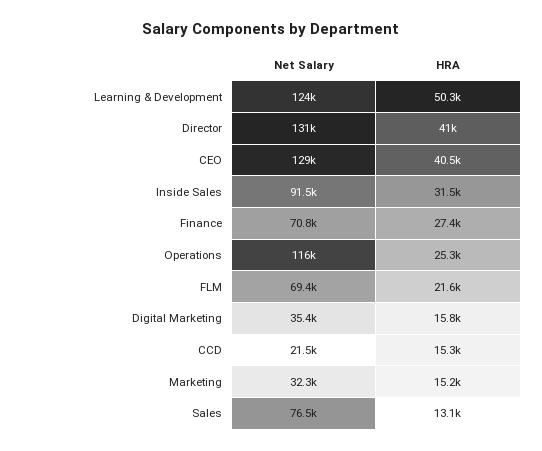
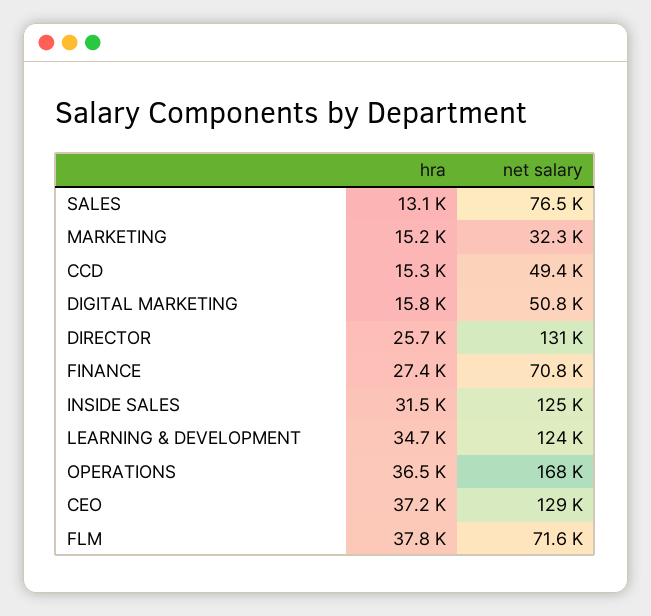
  {
    "Net Salary": {
      "Learning & Development": 124000,
      "Director": 131000,
      "CEO": 129000,
-     "Inside Sales": 91500,
+     "Inside Sales": 125000,
      "Finance": 70800,
-     "Operations": 116000,
+     "Operations": 168000,
-     "FLM": 69400,
+     "FLM": 71600,
-     "Digital Marketing": 35400,
+     "Digital Marketing": 50800,
-     "CCD": 21500,
+     "CCD": 49400,
      "Marketing": 32300,
      "Sales": 76500
    },
    "HRA": {
-     "Learning & Development": 50300,
+     "Learning & Development": 34700,
-     "Director": 41000,
+     "Director": 25700,
-     "CEO": 40500,
+     "CEO": 37200,
      "Inside Sales": 31500,
      "Finance": 27400,
-     "Operations": 25300,
+     "Operations": 36500,
-     "FLM": 21600,
+     "FLM": 37800,
      "Digital Marketing": 15800,
      "CCD": 15300,
      "Marketing": 15200,
      "Sales": 13100
    }
  }

